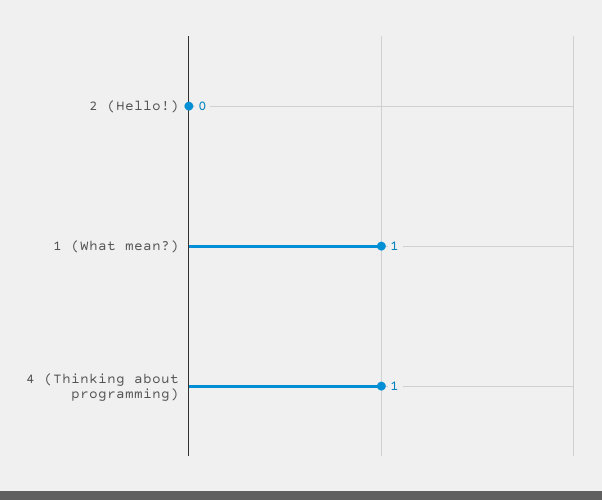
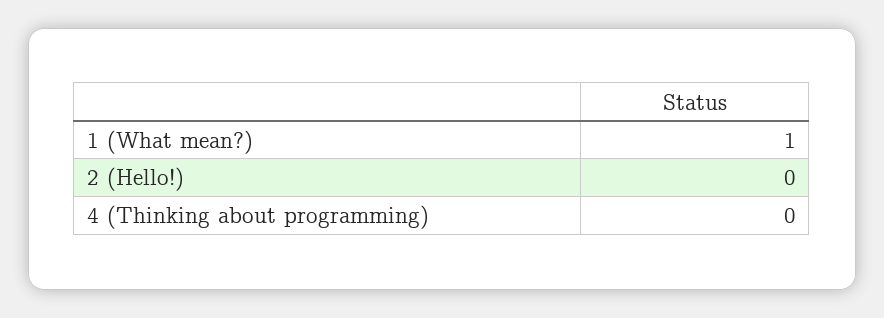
  {
    "2 (Hello!)": 0,
    "1 (What mean?)": 1,
-   "4 (Thinking about programming)": 1
+   "4 (Thinking about programming)": 0
  }

